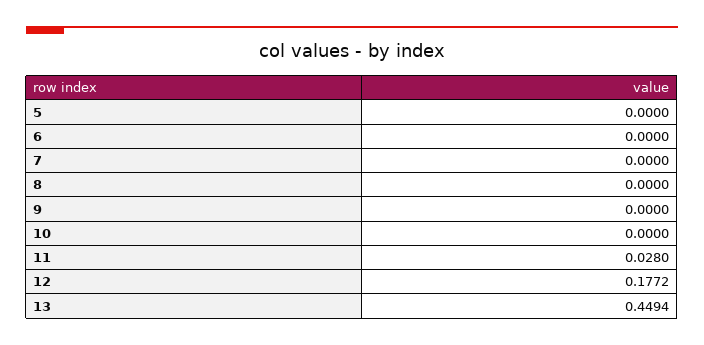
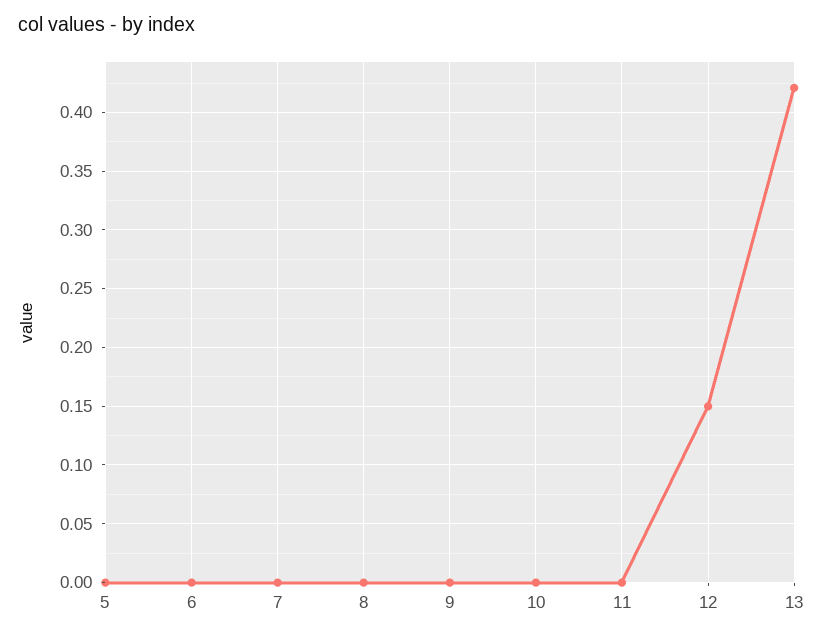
  {
    "5": 0,
    "6": 0,
    "7": 0,
    "8": 0,
    "9": 0,
    "10": 0,
-   "11": 0.028,
+   "11": 0,
-   "12": 0.1772,
+   "12": 0.15,
-   "13": 0.4494
+   "13": 0.42
  }

